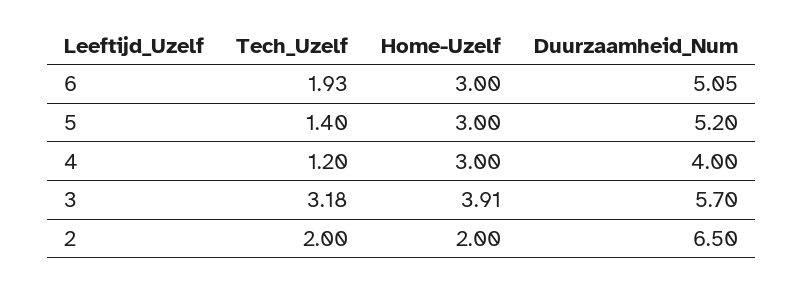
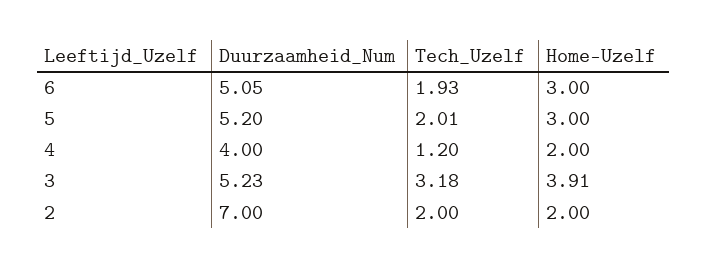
  {
    "Tech_Uzelf": {
      "6": 1.93,
-     "5": 1.4,
+     "5": 2.01,
      "4": 1.2,
      "3": 3.18,
      "2": 2
    },
    "Home-Uzelf": {
      "6": 3,
      "5": 3,
-     "4": 3,
+     "4": 2,
      "3": 3.91,
      "2": 2
    },
    "Duurzaamheid_Num": {
      "6": 5.05,
      "5": 5.2,
      "4": 4,
-     "3": 5.7,
+     "3": 5.23,
-     "2": 6.5
+     "2": 7
    }
  }

